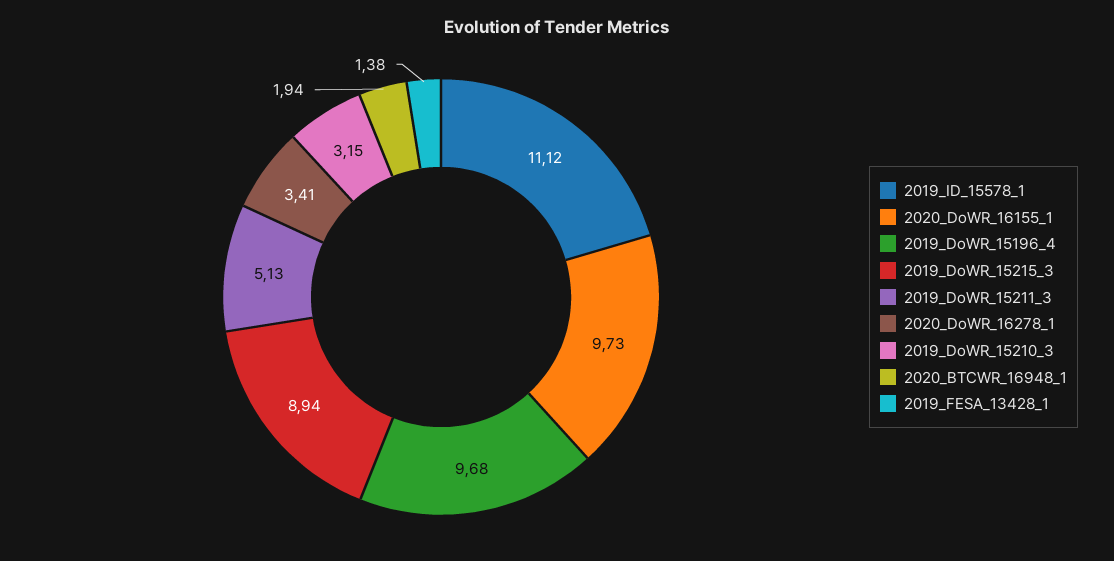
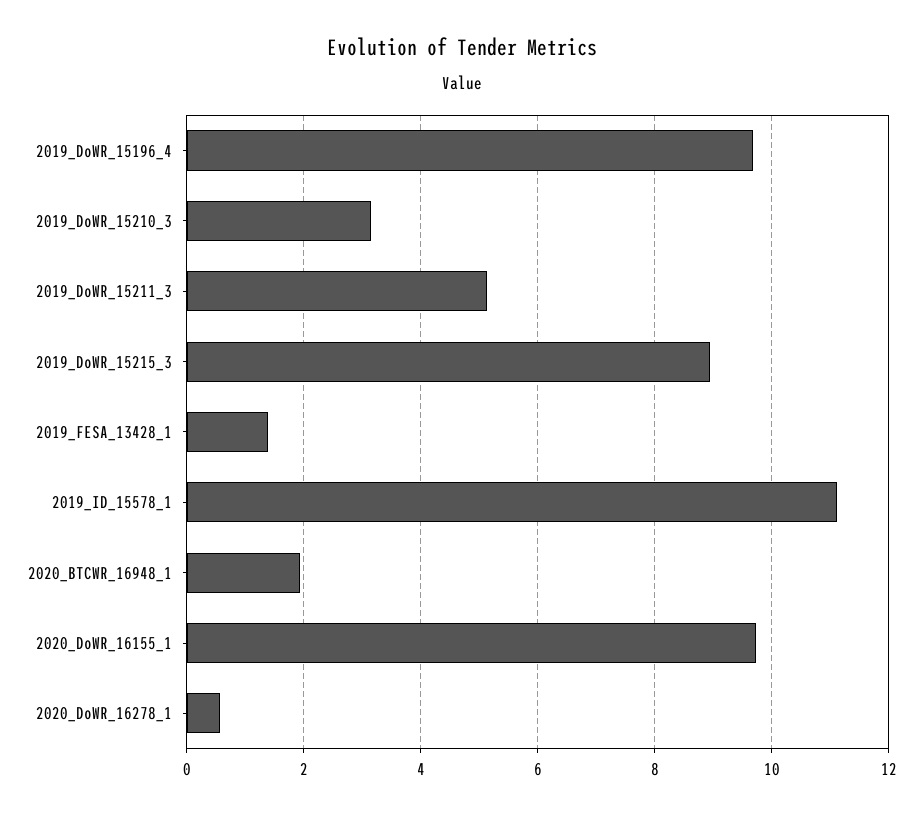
  {
    "2019_ID_15578_1": 11.12,
    "2020_DoWR_16155_1": 9.73,
    "2019_DoWR_15196_4": 9.68,
    "2019_DoWR_15215_3": 8.94,
    "2019_DoWR_15211_3": 5.13,
-   "2020_DoWR_16278_1": 3.41,
+   "2020_DoWR_16278_1": 0.6,
    "2019_DoWR_15210_3": 3.15,
    "2020_BTCWR_16948_1": 1.94,
    "2019_FESA_13428_1": 1.38
  }

